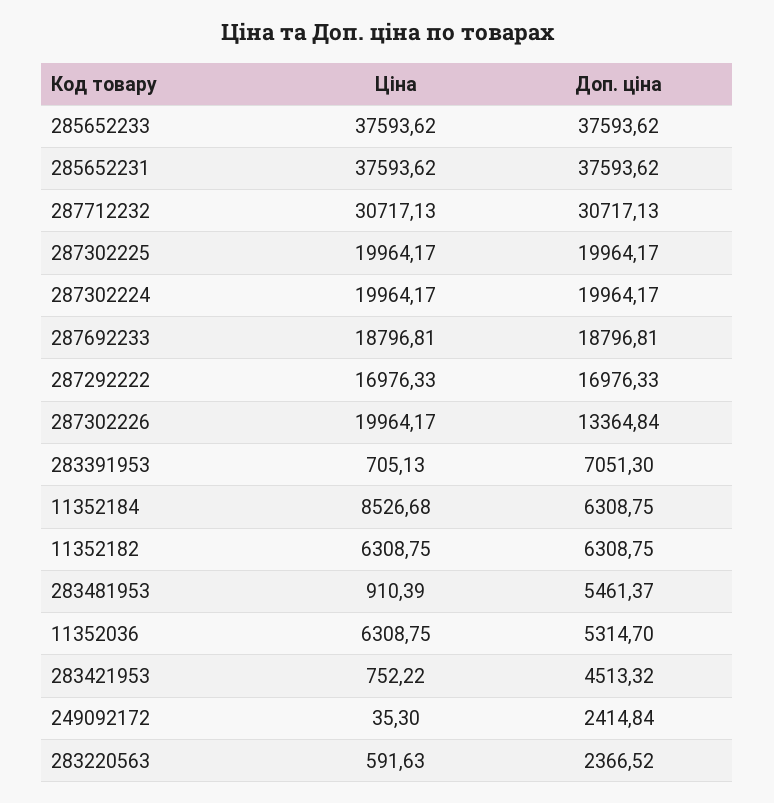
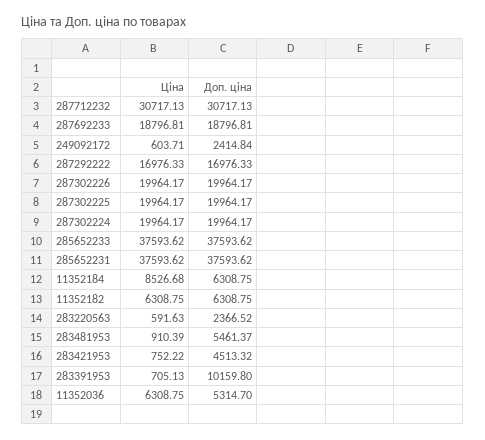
  {
    "Ціна": {
      "285652233": 37593.62,
      "285652231": 37593.62,
      "287712232": 30717.13,
      "287302225": 19964.17,
      "287302224": 19964.17,
      "287692233": 18796.81,
      "287292222": 16976.33,
      "287302226": 19964.17,
      "283391953": 705.13,
      "11352184": 8526.68,
      "11352182": 6308.75,
      "283481953": 910.39,
      "11352036": 6308.75,
      "283421953": 752.22,
-     "249092172": 35.3,
+     "249092172": 603.71,
      "283220563": 591.63
    },
    "Доп. ціна": {
      "285652233": 37593.62,
      "285652231": 37593.62,
      "287712232": 30717.13,
      "287302225": 19964.17,
      "287302224": 19964.17,
      "287692233": 18796.81,
      "287292222": 16976.33,
-     "287302226": 13364.84,
+     "287302226": 19964.17,
-     "283391953": 7051.3,
+     "283391953": 10159.8,
      "11352184": 6308.75,
      "11352182": 6308.75,
      "283481953": 5461.37,
      "11352036": 5314.7,
      "283421953": 4513.32,
      "249092172": 2414.84,
      "283220563": 2366.52
    }
  }

